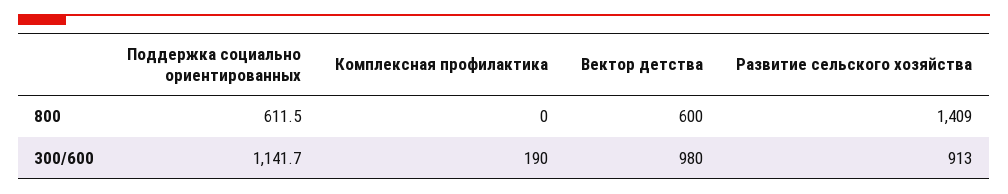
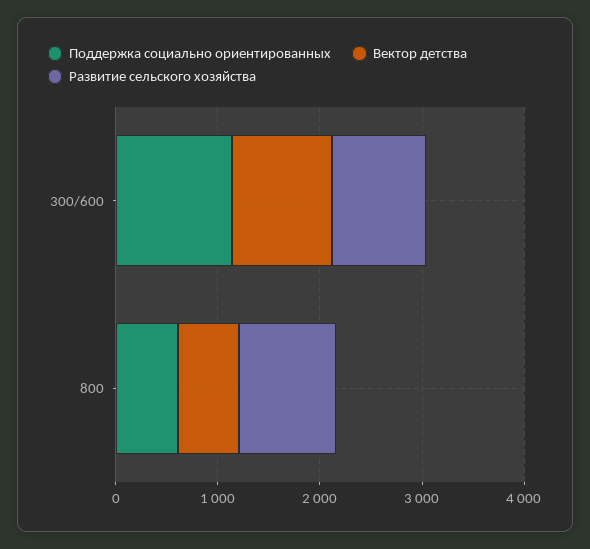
  {
    "Поддержка социально ориентированных": {
      "800": 611.5,
      "300/600": 1141.7
    },
-   "Комплексная профилактика": {
-     "800": 0,
-     "300/600": 190
-   },
    "Вектор детства": {
      "800": 600,
      "300/600": 980
    },
    "Развитие сельского хозяйства": {
-     "800": 1409,
+     "800": 1000,
      "300/600": 913
    }
  }

